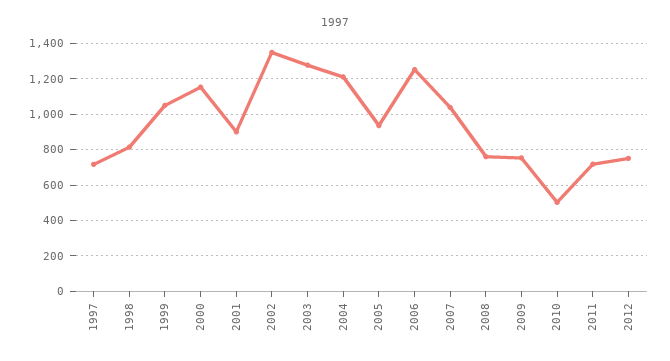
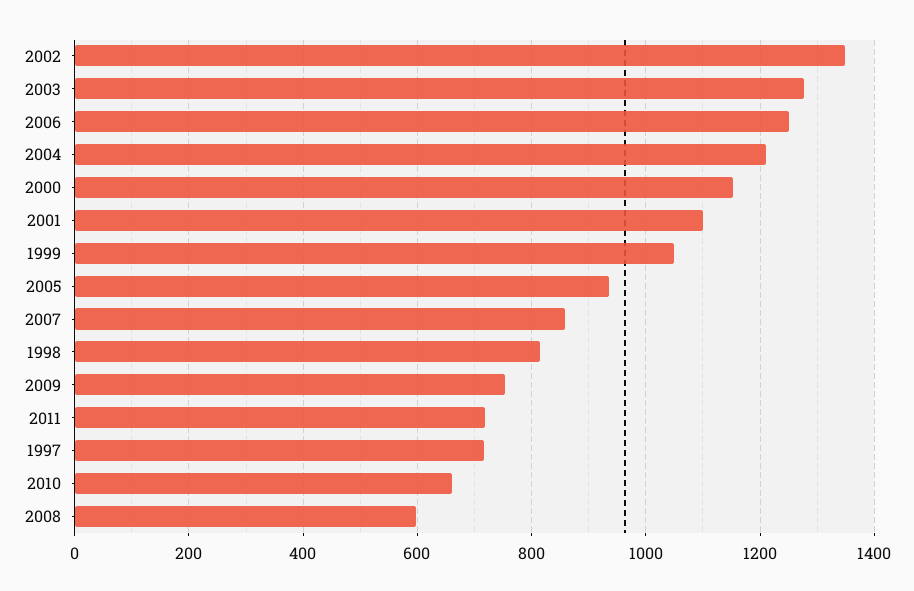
  {
    "1997": 720,
    "1998": 820,
    "1999": 1040,
    "2000": 1160,
-   "2001": 900,
+   "2001": 1100,
    "2002": 1340,
    "2003": 1280,
    "2004": 1220,
    "2005": 940,
    "2006": 1260,
-   "2007": 1050,
+   "2007": 860,
-   "2008": 750,
+   "2008": 600,
    "2009": 760,
-   "2010": 500,
+   "2010": 660,
-   "2011": 720,
+   "2011": 720
-   "2012": 750
  }

